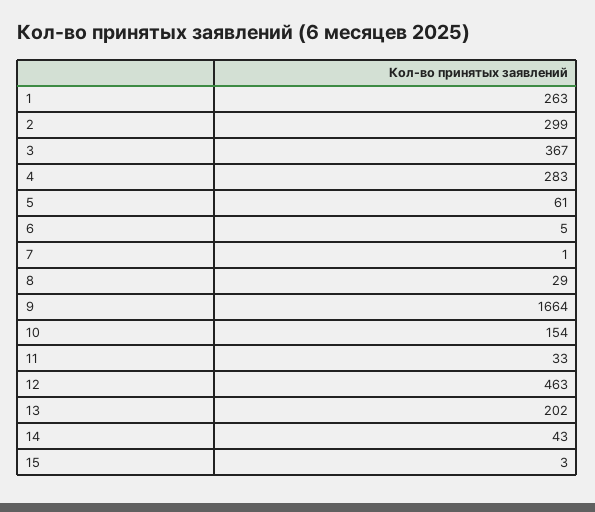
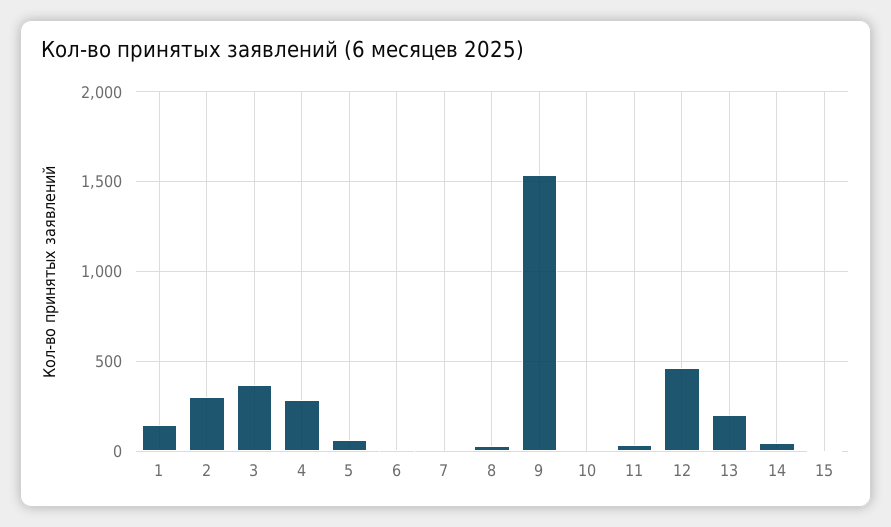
  {
-   "1": 263,
+   "1": 150,
    "2": 299,
    "3": 367,
    "4": 283,
    "5": 61,
    "6": 5,
    "7": 1,
    "8": 29,
-   "9": 1664,
+   "9": 1550,
-   "10": 154,
+   "10": 0,
    "11": 33,
    "12": 463,
    "13": 202,
    "14": 43,
    "15": 3
  }

